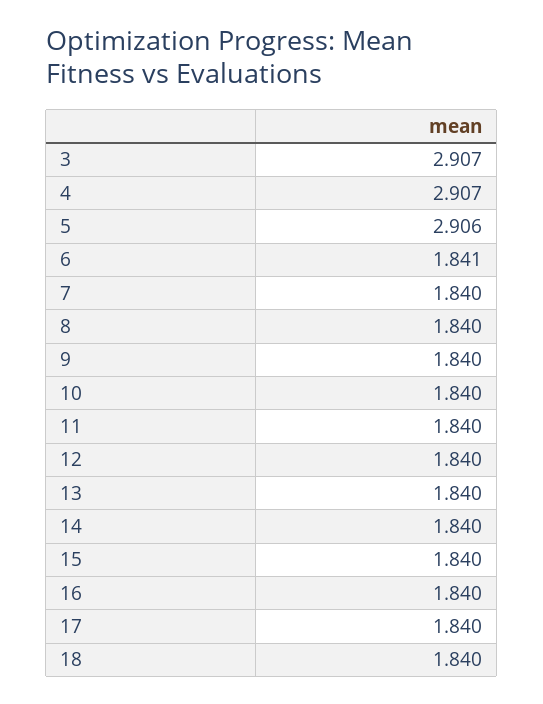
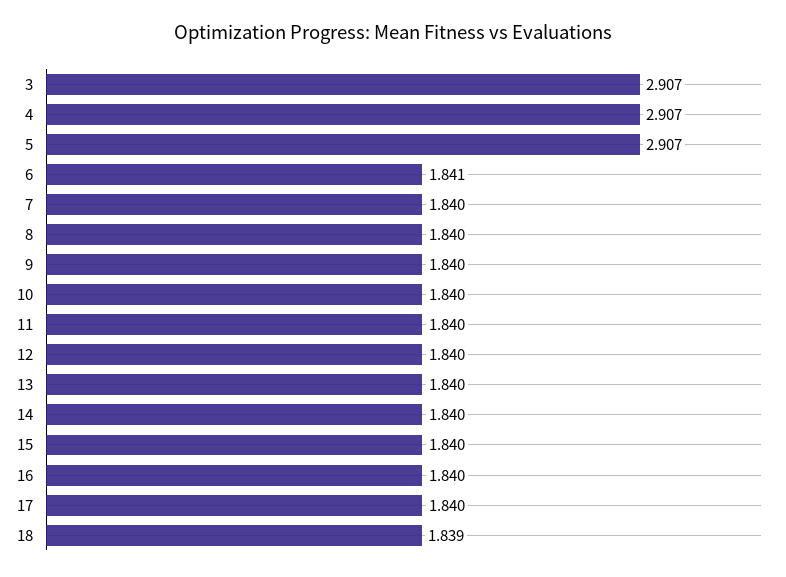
  {
    "3": 2.907,
    "4": 2.907,
-   "5": 2.906,
+   "5": 2.907,
    "6": 1.841,
    "7": 1.84,
    "8": 1.84,
    "9": 1.84,
    "10": 1.84,
    "11": 1.84,
    "12": 1.84,
    "13": 1.84,
    "14": 1.84,
    "15": 1.84,
    "16": 1.84,
    "17": 1.84,
-   "18": 1.84
+   "18": 1.839
  }

